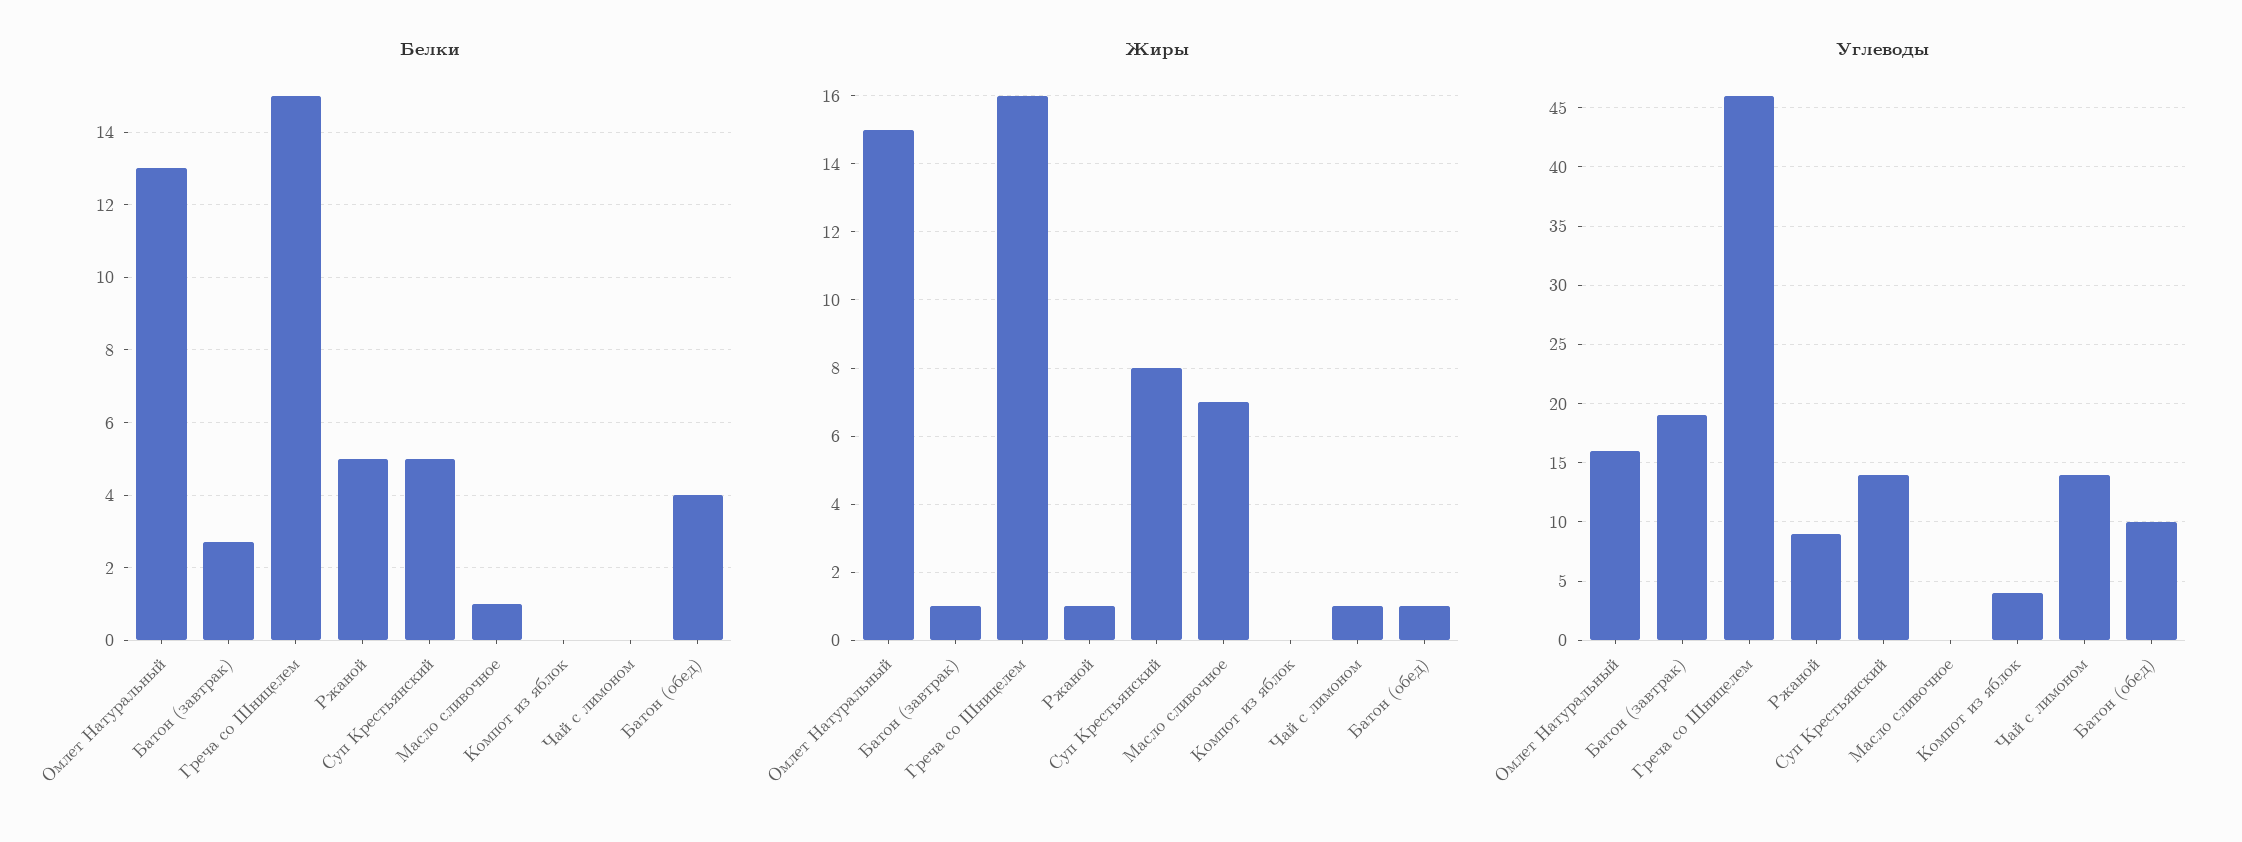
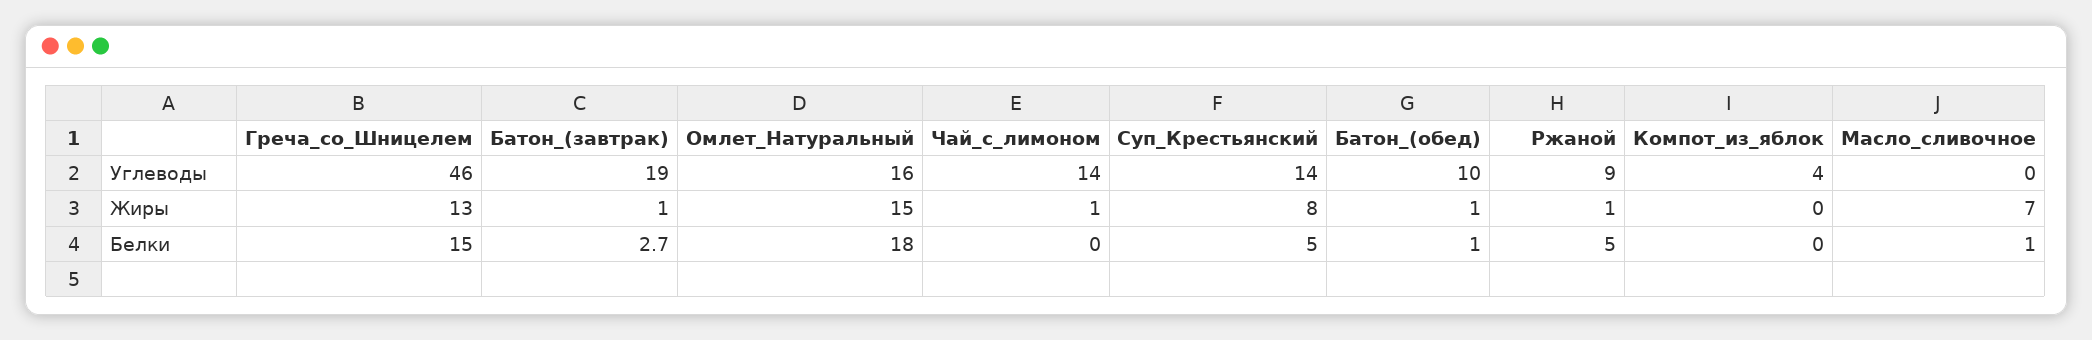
  {
    "Белки": {
-     "Омлет Натуральный": 13,
+     "Омлет Натуральный": 18,
      "Батон (завтрак)": 2.7,
      "Греча со Шницелем": 15,
      "Ржаной": 5,
      "Суп Крестьянский": 5,
      "Масло сливочное": 1,
      "Компот из яблок": 0,
      "Чай с лимоном": 0,
-     "Батон (обед)": 4
+     "Батон (обед)": 1
    },
    "Жиры": {
      "Омлет Натуральный": 15,
      "Батон (завтрак)": 1,
-     "Греча со Шницелем": 16,
+     "Греча со Шницелем": 13,
      "Ржаной": 1,
      "Суп Крестьянский": 8,
      "Масло сливочное": 7,
      "Компот из яблок": 0,
      "Чай с лимоном": 1,
      "Батон (обед)": 1
    },
    "Углеводы": {
      "Омлет Натуральный": 16,
      "Батон (завтрак)": 19,
      "Греча со Шницелем": 46,
      "Ржаной": 9,
      "Суп Крестьянский": 14,
      "Масло сливочное": 0,
      "Компот из яблок": 4,
      "Чай с лимоном": 14,
      "Батон (обед)": 10
    }
  }

